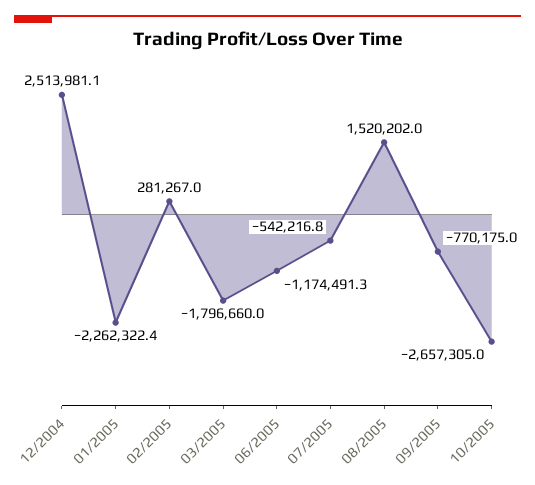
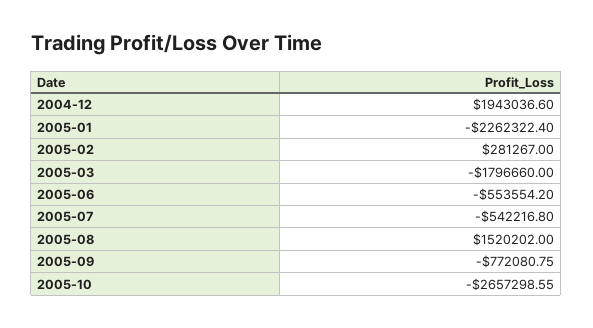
  {
-   "12/2004": 2513981.1,
+   "12/2004": 1943036.6,
    "01/2005": -2262322.4,
    "02/2005": 281267,
    "03/2005": -1796660,
-   "06/2005": -1174491.3,
+   "06/2005": -553554.2,
    "07/2005": -542216.8,
    "08/2005": 1520202,
-   "09/2005": -770175,
+   "09/2005": -772080.75,
-   "10/2005": -2657305
+   "10/2005": -2657298.55
  }

